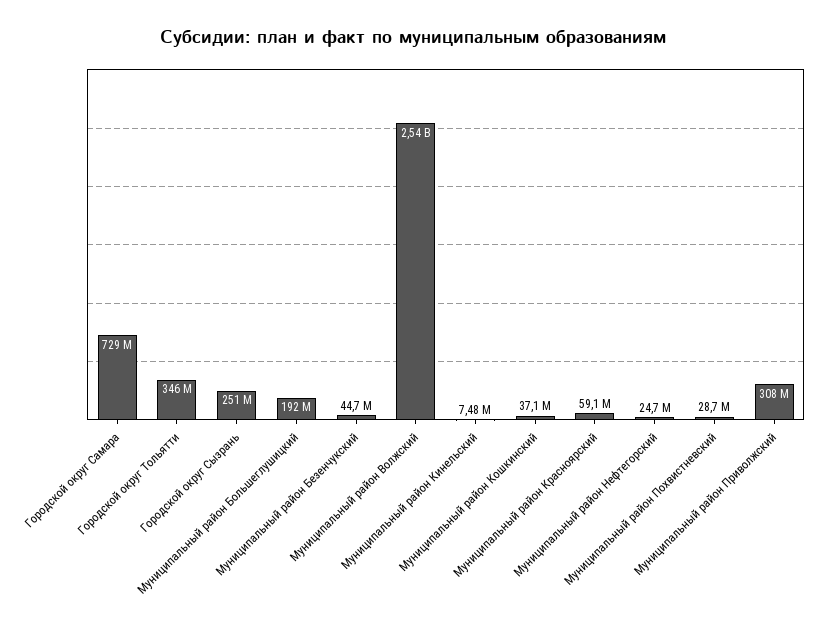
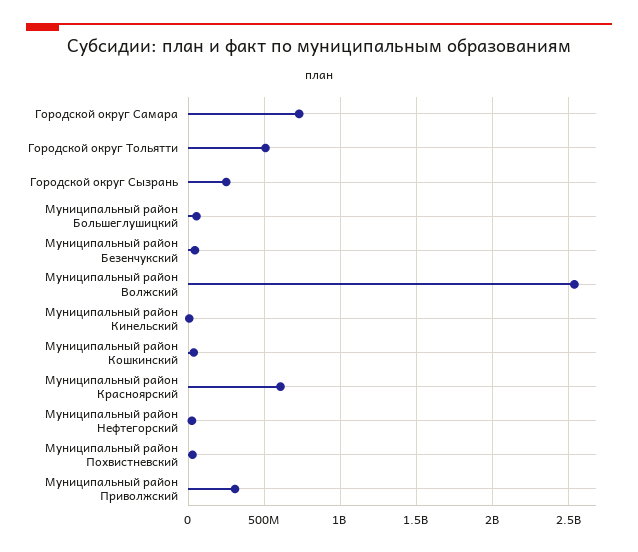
  {
    "Городской округ Самара": 729000000,
-   "Городской округ Тольятти": 346000000,
+   "Городской округ Тольятти": 500000000,
    "Городской округ Сызрань": 251000000,
-   "Муниципальный район Большеглушицкий": 192000000,
+   "Муниципальный район Большеглушицкий": 50000000,
    "Муниципальный район Безенчукский": 44700000,
    "Муниципальный район Волжский": 2540000000,
    "Муниципальный район Кинельский": 7480000,
    "Муниципальный район Кошкинский": 37100000,
-   "Муниципальный район Красноярский": 59100000,
+   "Муниципальный район Красноярский": 600000000,
    "Муниципальный район Нефтегорский": 24700000,
    "Муниципальный район Похвистневский": 28700000,
    "Муниципальный район Приволжский": 308000000
  }

